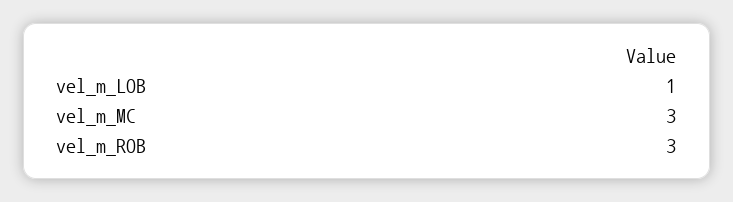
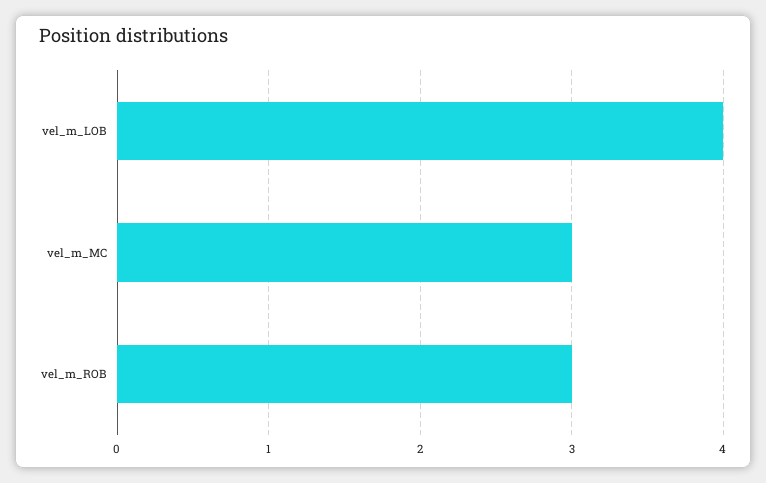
  {
-   "vel_m_LOB": 1,
+   "vel_m_LOB": 4,
    "vel_m_MC": 3,
    "vel_m_ROB": 3
  }

